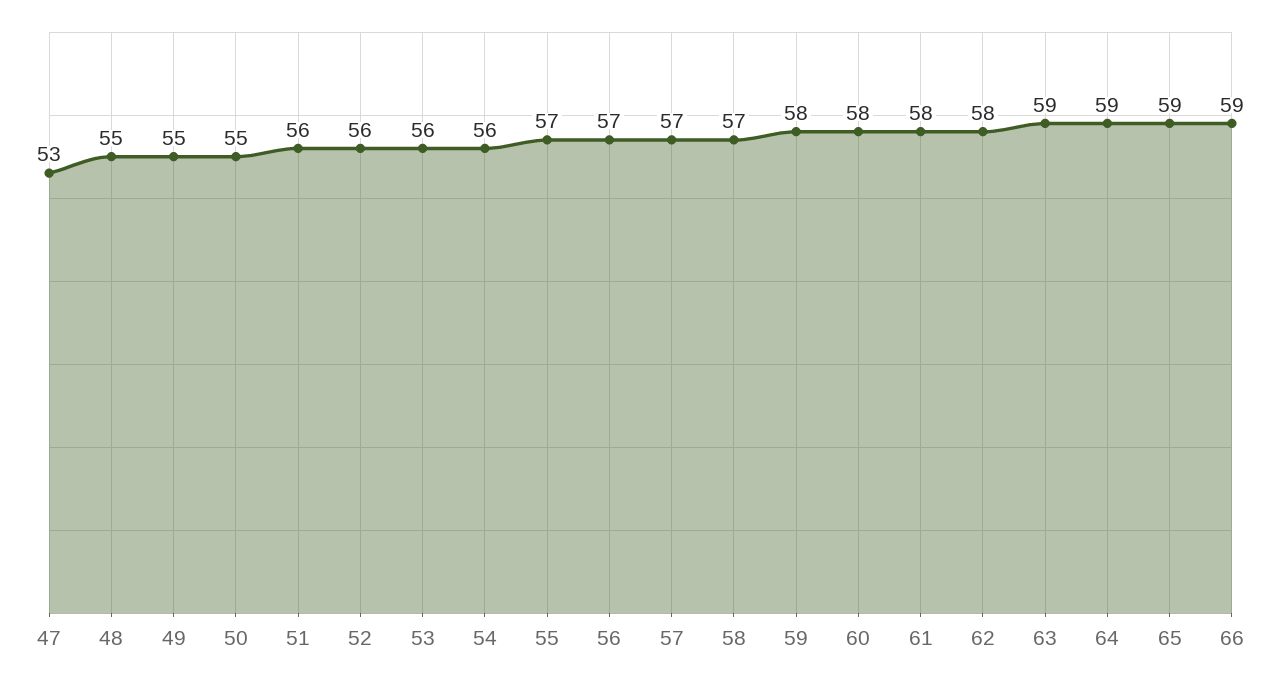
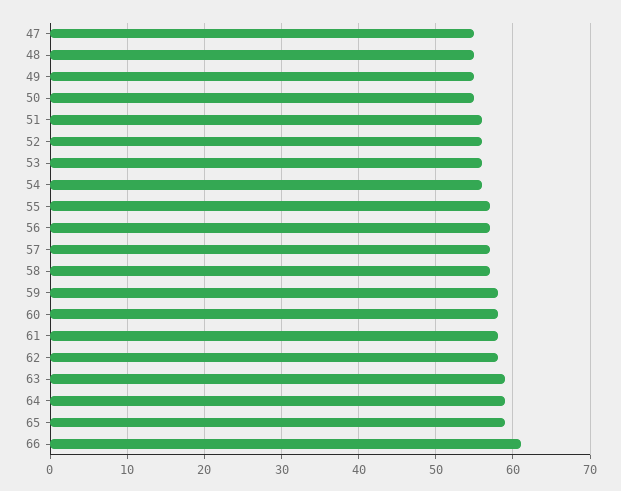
  {
-   "47": 53,
+   "47": 55,
    "48": 55,
    "49": 55,
    "50": 55,
    "51": 56,
    "52": 56,
    "53": 56,
    "54": 56,
    "55": 57,
    "56": 57,
    "57": 57,
    "58": 57,
    "59": 58,
    "60": 58,
    "61": 58,
    "62": 58,
    "63": 59,
    "64": 59,
    "65": 59,
-   "66": 59
+   "66": 61
  }

